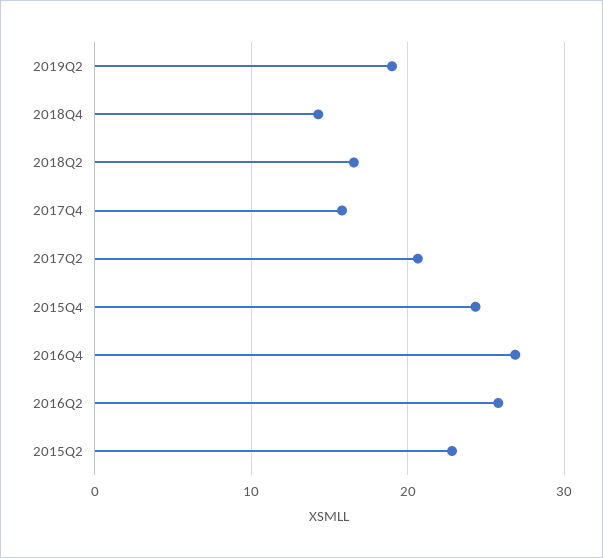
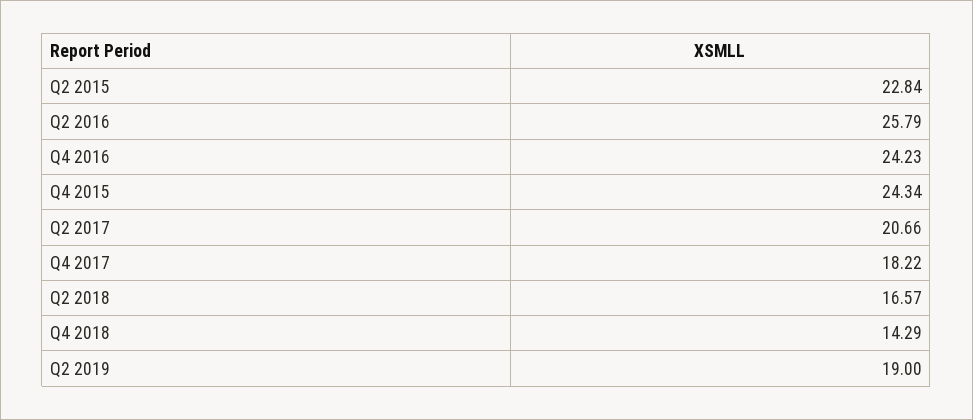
  {
    "2019Q2": 19,
    "2018Q4": 14.29,
    "2018Q2": 16.57,
-   "2017Q4": 16,
+   "2017Q4": 18.22,
    "2017Q2": 20.66,
    "2015Q4": 24.34,
-   "2016Q4": 27,
+   "2016Q4": 24.23,
    "2016Q2": 25.79,
    "2015Q2": 22.84
  }

